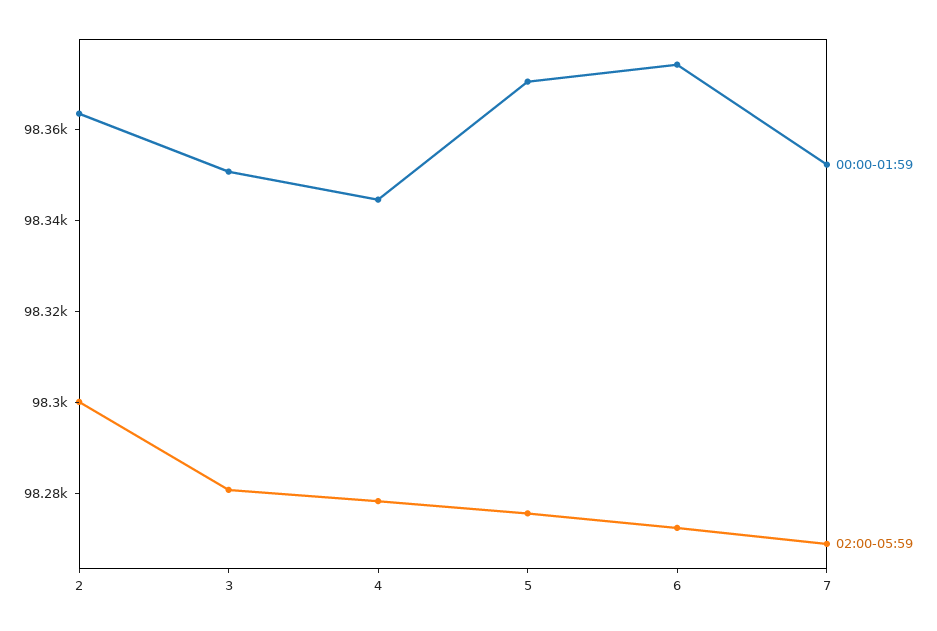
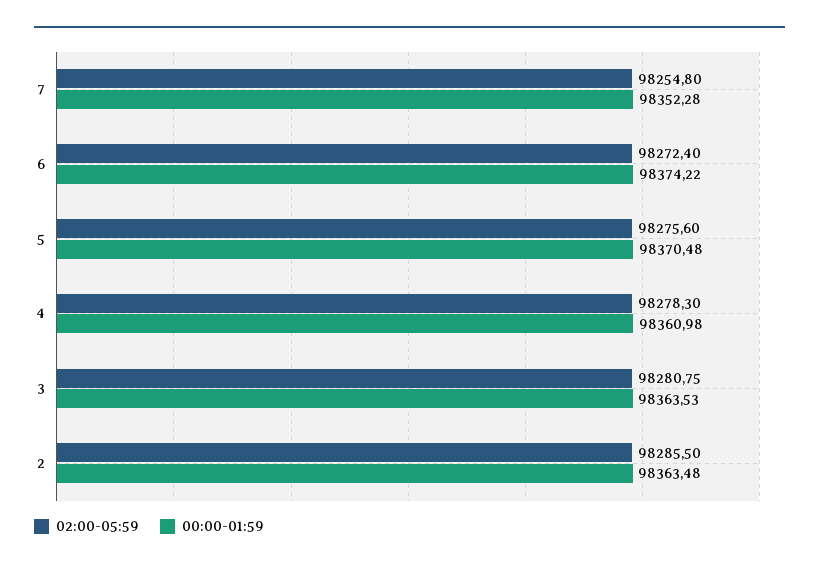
  {
    "00:00-01:59": {
      "2": 98363.48,
-     "3": 98350,
+     "3": 98363.53,
-     "4": 98345,
+     "4": 98360.98,
      "5": 98370.48,
      "6": 98374.22,
      "7": 98352.28
    },
    "02:00-05:59": {
-     "2": 98300,
+     "2": 98285.5,
      "3": 98280.75,
      "4": 98278.3,
      "5": 98275.6,
      "6": 98272.4,
-     "7": 98270
+     "7": 98254.8
    }
  }

